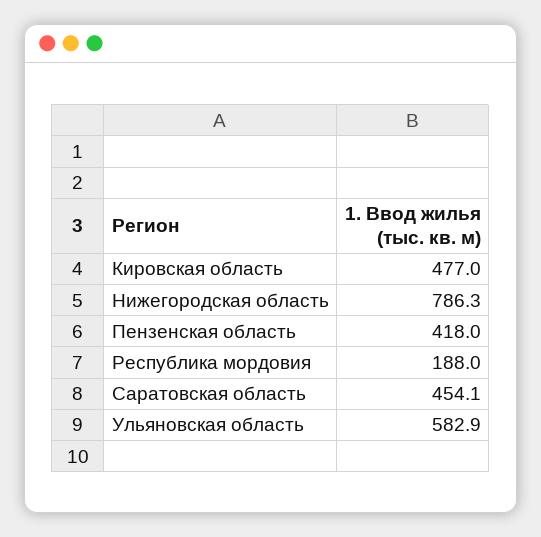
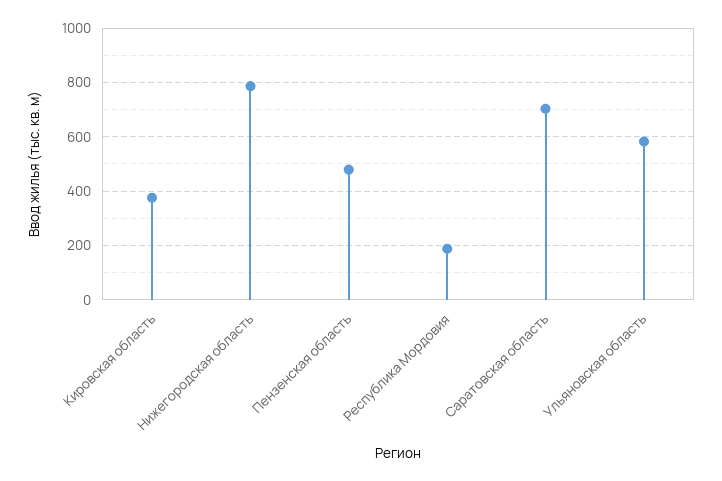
  {
-   "Кировская область": 477,
+   "Кировская область": 375,
    "Нижегородская область": 786.3,
-   "Пензенская область": 418,
+   "Пензенская область": 475,
    "Республика мордовия": 188,
-   "Саратовская область": 454.1,
+   "Саратовская область": 700,
    "Ульяновская область": 582.9
  }

